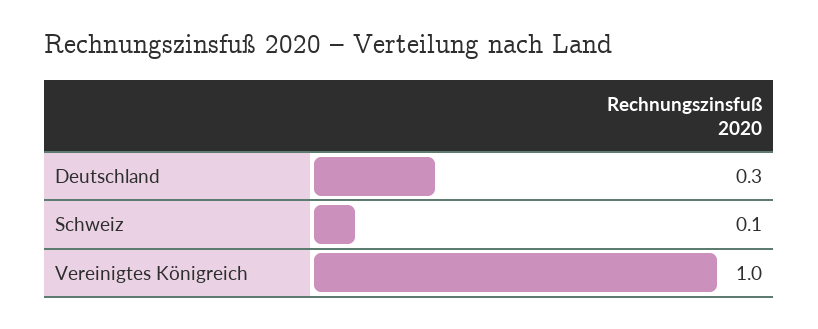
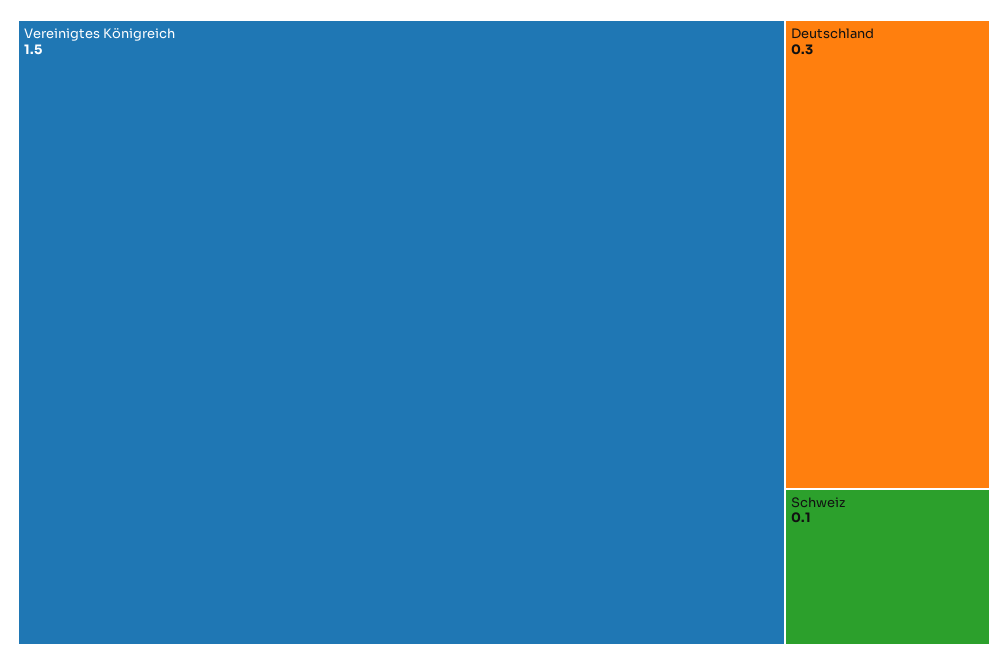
  {
    "Deutschland": 0.3,
    "Schweiz": 0.1,
-   "Vereinigtes Königreich": 1
+   "Vereinigtes Königreich": 1.5
  }

